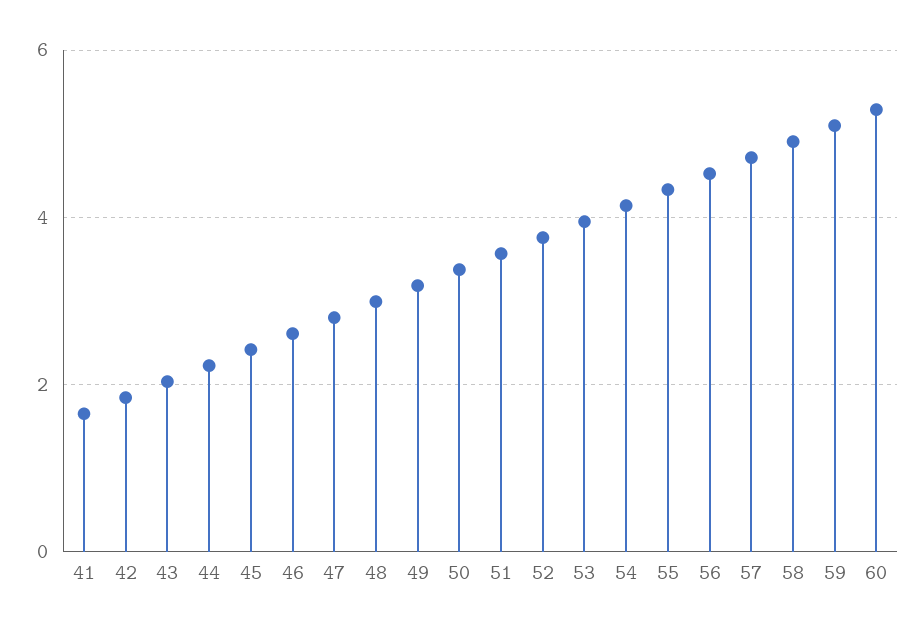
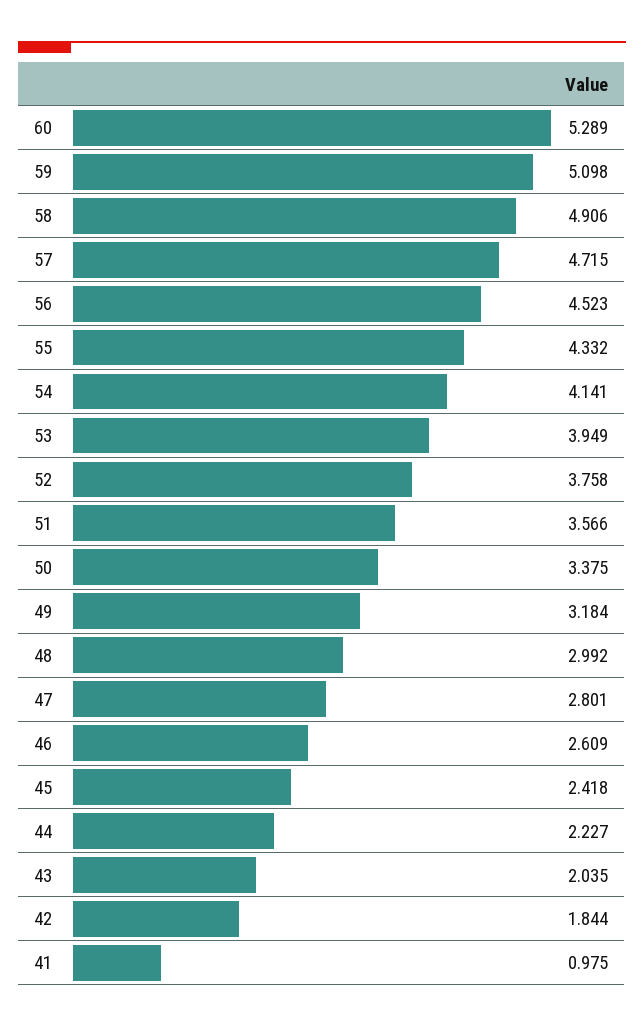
  {
-   "41": 1.6,
+   "41": 0.975,
    "42": 1.844,
    "43": 2.035,
    "44": 2.227,
    "45": 2.418,
    "46": 2.609,
    "47": 2.801,
    "48": 2.992,
    "49": 3.184,
    "50": 3.375,
    "51": 3.566,
    "52": 3.758,
    "53": 3.949,
    "54": 4.141,
    "55": 4.332,
    "56": 4.523,
    "57": 4.715,
    "58": 4.906,
    "59": 5.098,
    "60": 5.289
  }

